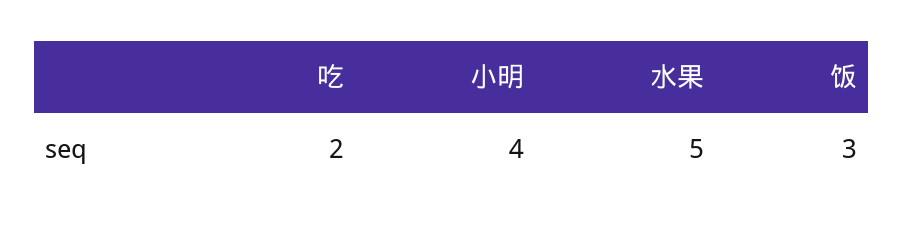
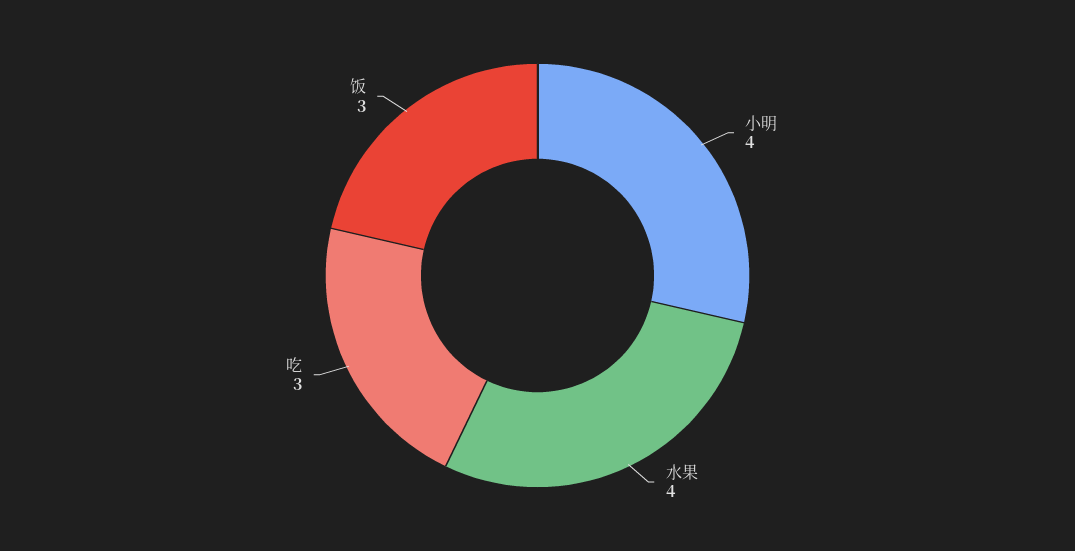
  {
-   "吃": 2,
+   "吃": 3,
    "小明": 4,
-   "水果": 5,
+   "水果": 4,
    "饭": 3
  }

